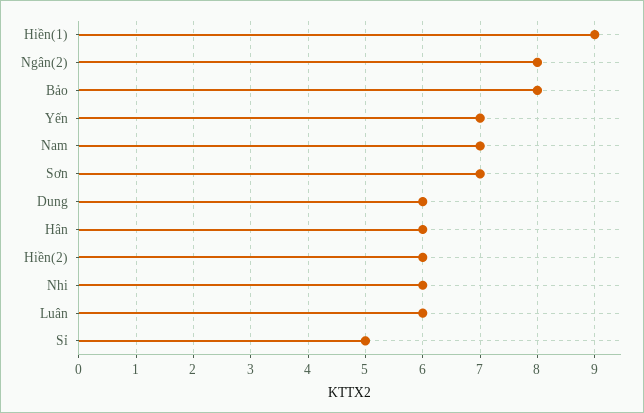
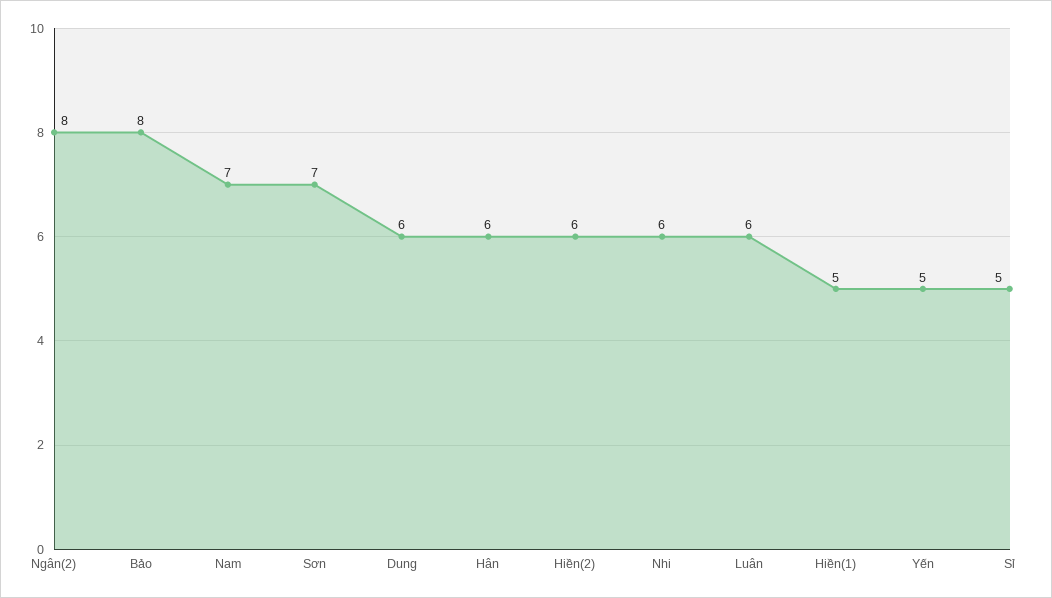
  {
-   "Hiền(1)": 9,
+   "Hiền(1)": 5,
    "Ngân(2)": 8,
    "Bảo": 8,
-   "Yến": 7,
+   "Yến": 5,
    "Nam": 7,
    "Sơn": 7,
    "Dung": 6,
    "Hân": 6,
    "Hiền(2)": 6,
    "Nhi": 6,
    "Luân": 6,
    "Sỉ": 5
  }

